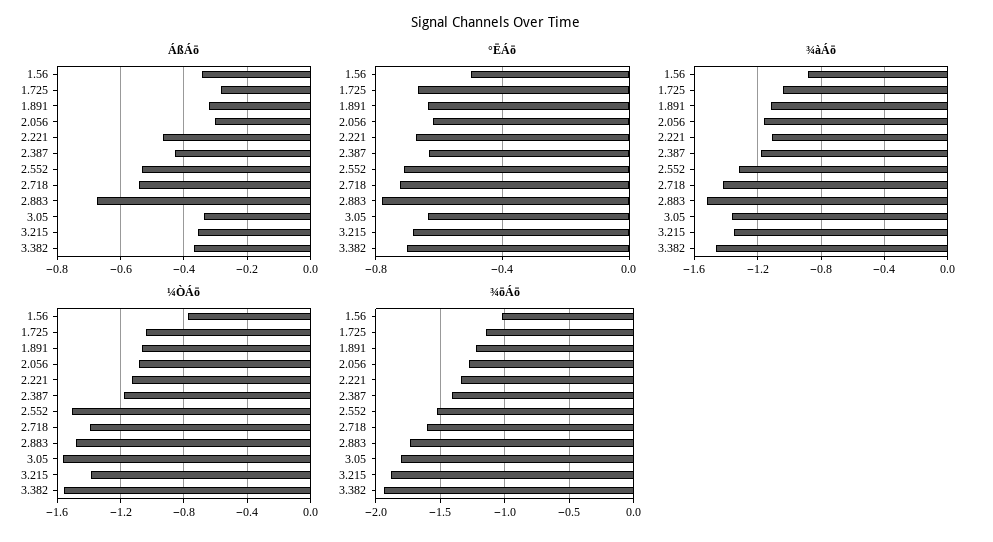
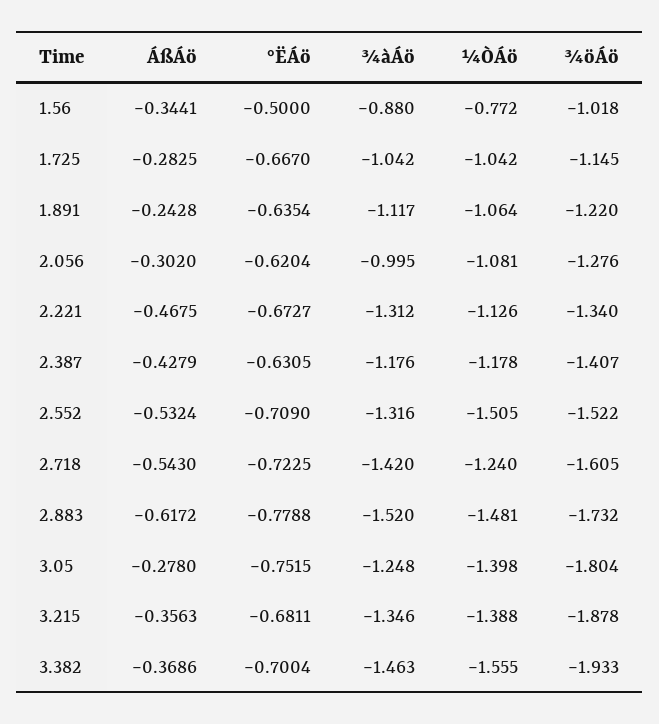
  {
    "ÁßÁö": {
      "1.56": -0.3441,
      "1.725": -0.2825,
-     "1.891": -0.32,
+     "1.891": -0.2428,
      "2.056": -0.302,
      "2.221": -0.4675,
      "2.387": -0.4279,
      "2.552": -0.5324,
      "2.718": -0.543,
-     "2.883": -0.68,
+     "2.883": -0.6172,
-     "3.05": -0.34,
+     "3.05": -0.278,
      "3.215": -0.3563,
      "3.382": -0.3686
    },
    "°ËÁö": {
      "1.56": -0.5,
      "1.725": -0.667,
      "1.891": -0.6354,
      "2.056": -0.6204,
      "2.221": -0.6727,
      "2.387": -0.6305,
      "2.552": -0.709,
      "2.718": -0.7225,
      "2.883": -0.7788,
-     "3.05": -0.65,
+     "3.05": -0.7515,
      "3.215": -0.6811,
      "3.382": -0.7004
    },
    "¾àÁö": {
      "1.56": -0.88,
      "1.725": -1.042,
      "1.891": -1.117,
-     "2.056": -1.15,
+     "2.056": -0.995,
-     "2.221": -1.1,
+     "2.221": -1.312,
      "2.387": -1.176,
      "2.552": -1.316,
      "2.718": -1.42,
      "2.883": -1.52,
-     "3.05": -1.35,
+     "3.05": -1.248,
      "3.215": -1.346,
      "3.382": -1.463
    },
    "¼ÒÁö": {
      "1.56": -0.772,
      "1.725": -1.042,
      "1.891": -1.064,
      "2.056": -1.081,
      "2.221": -1.126,
      "2.387": -1.178,
      "2.552": -1.505,
-     "2.718": -1.4,
+     "2.718": -1.24,
      "2.883": -1.481,
-     "3.05": -1.55,
+     "3.05": -1.398,
      "3.215": -1.388,
      "3.382": -1.555
    },
    "¾öÁö": {
      "1.56": -1.018,
      "1.725": -1.145,
      "1.891": -1.22,
      "2.056": -1.276,
      "2.221": -1.34,
      "2.387": -1.407,
      "2.552": -1.522,
      "2.718": -1.605,
      "2.883": -1.732,
      "3.05": -1.804,
      "3.215": -1.878,
      "3.382": -1.933
    }
  }

